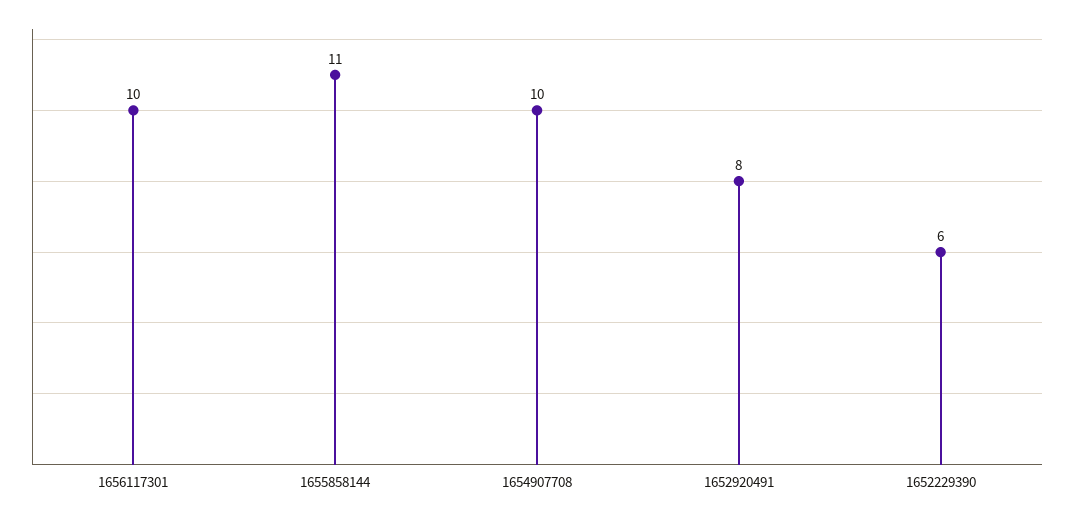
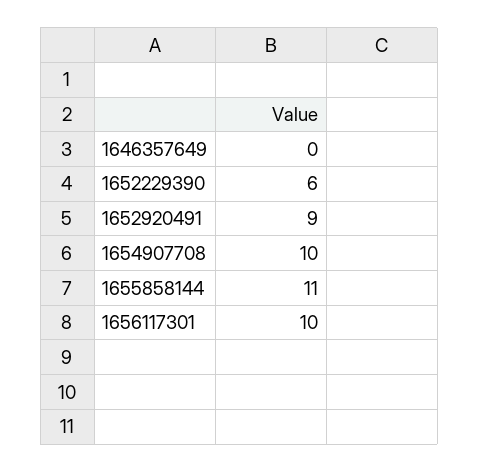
  {
    "1656117301": 10,
    "1655858144": 11,
    "1654907708": 10,
-   "1652920491": 8,
+   "1652920491": 9,
-   "1652229390": 6
+   "1652229390": 6,
+   "1646357649": 0
  }

